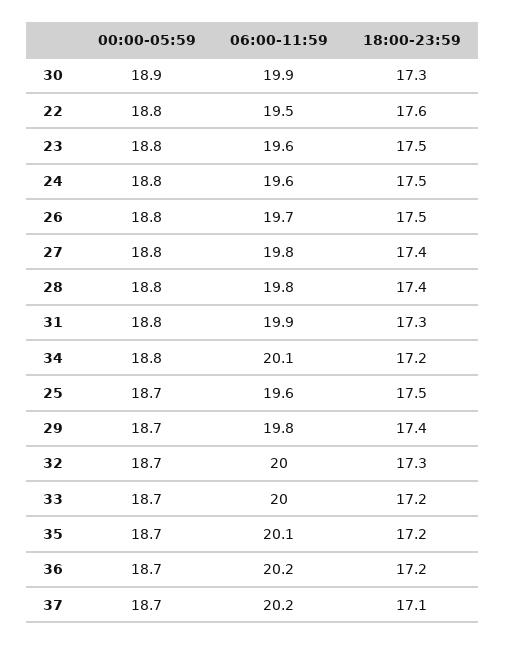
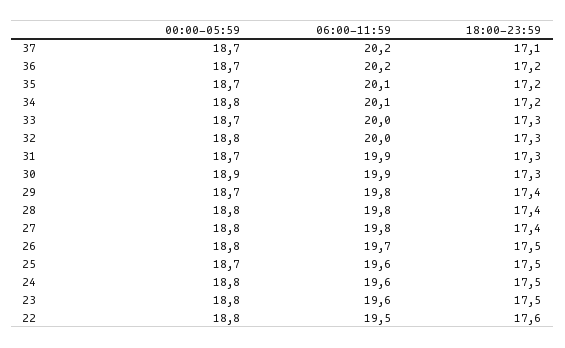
  {
    "00:00-05:59": {
      "30": 18.9,
      "22": 18.8,
      "23": 18.8,
      "24": 18.8,
      "26": 18.8,
      "27": 18.8,
      "28": 18.8,
-     "31": 18.8,
+     "31": 18.7,
      "34": 18.8,
      "25": 18.7,
      "29": 18.7,
-     "32": 18.7,
+     "32": 18.8,
      "33": 18.7,
      "35": 18.7,
      "36": 18.7,
      "37": 18.7
    },
    "06:00-11:59": {
      "30": 19.9,
      "22": 19.5,
      "23": 19.6,
      "24": 19.6,
      "26": 19.7,
      "27": 19.8,
      "28": 19.8,
      "31": 19.9,
      "34": 20.1,
      "25": 19.6,
      "29": 19.8,
      "32": 20,
      "33": 20,
      "35": 20.1,
      "36": 20.2,
      "37": 20.2
    },
    "18:00-23:59": {
      "30": 17.3,
      "22": 17.6,
      "23": 17.5,
      "24": 17.5,
      "26": 17.5,
      "27": 17.4,
      "28": 17.4,
      "31": 17.3,
      "34": 17.2,
      "25": 17.5,
      "29": 17.4,
      "32": 17.3,
-     "33": 17.2,
+     "33": 17.3,
      "35": 17.2,
      "36": 17.2,
      "37": 17.1
    }
  }

